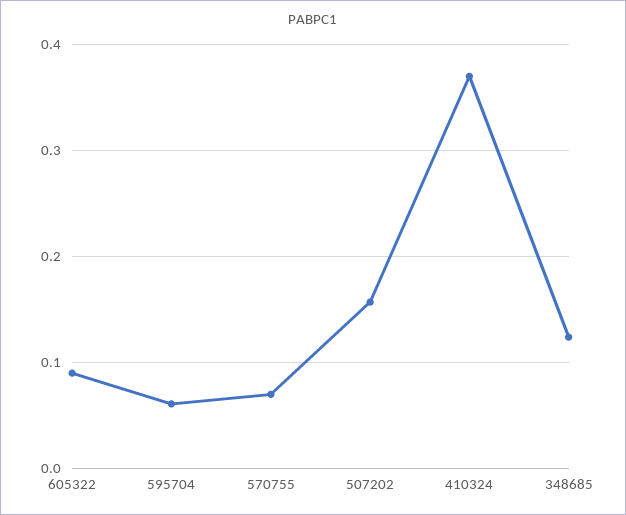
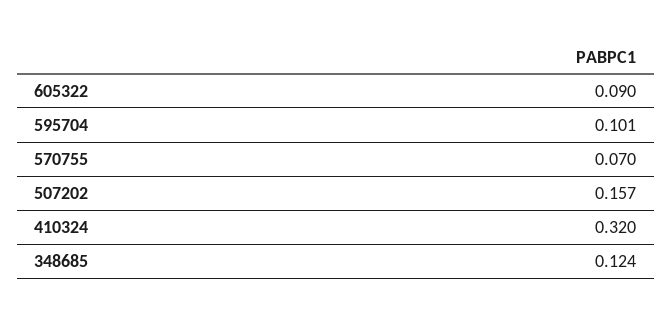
  {
    "605322": 0.09,
-   "595704": 0.06,
+   "595704": 0.101,
    "570755": 0.07,
    "507202": 0.157,
-   "410324": 0.37,
+   "410324": 0.32,
    "348685": 0.124
  }

